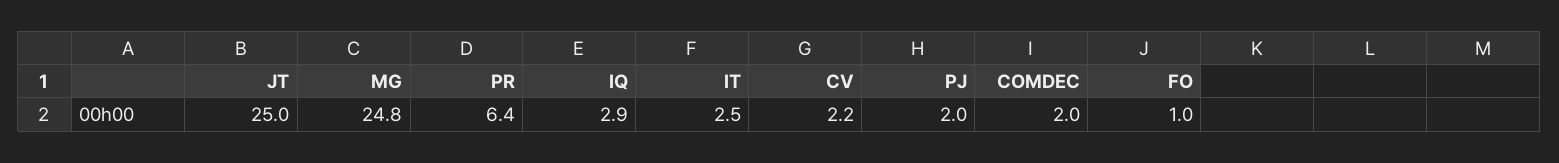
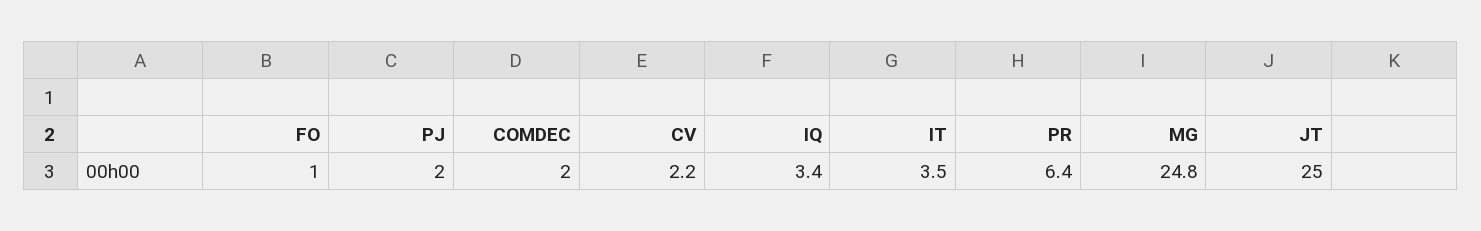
  {
    "JT": 25,
    "MG": 24.8,
    "PR": 6.4,
-   "IQ": 2.9,
+   "IQ": 3.4,
-   "IT": 2.5,
+   "IT": 3.5,
    "CV": 2.2,
    "PJ": 2,
    "COMDEC": 2,
    "FO": 1
  }

